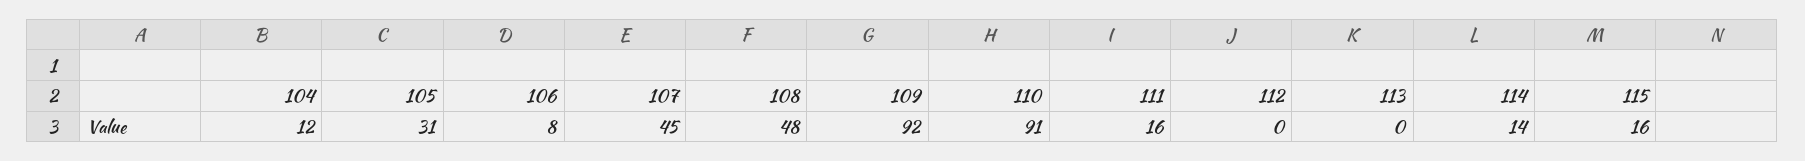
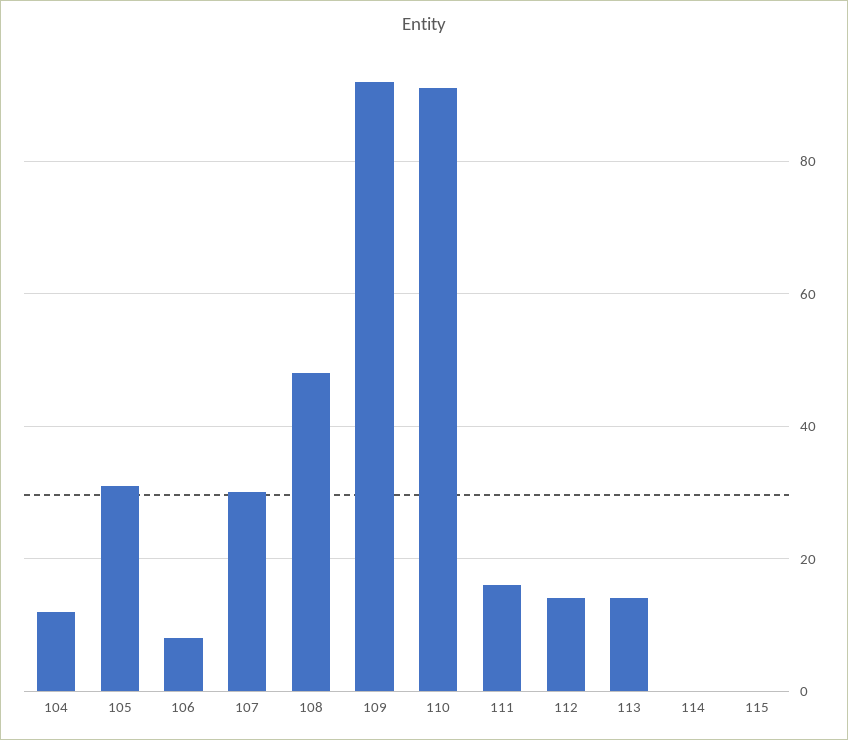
  {
    "104": 12,
    "105": 31,
    "106": 8,
-   "107": 45,
+   "107": 30,
    "108": 48,
    "109": 92,
    "110": 91,
    "111": 16,
-   "112": 0,
+   "112": 15,
-   "113": 0,
+   "113": 15,
-   "114": 14,
+   "114": 0,
-   "115": 16
+   "115": 0
  }

